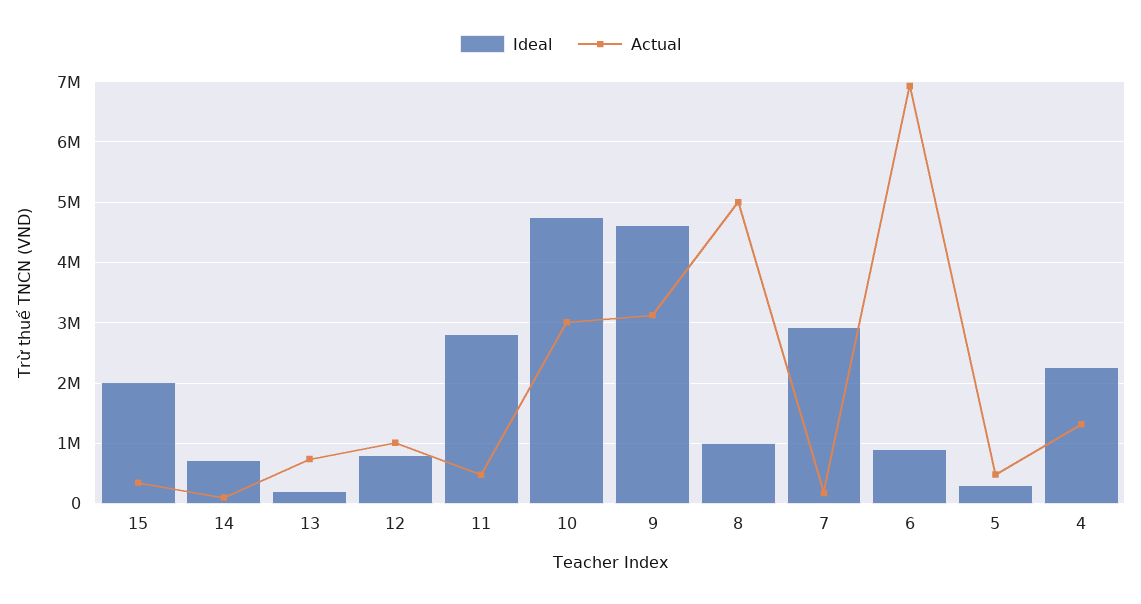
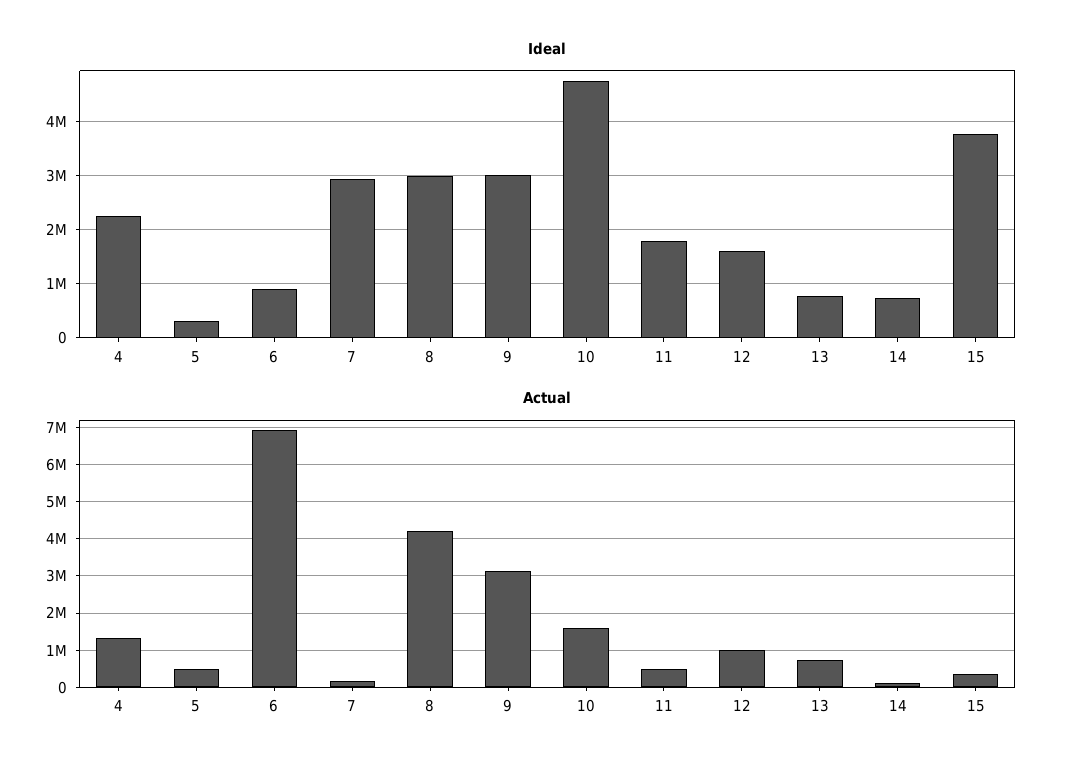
  {
    "Ideal": {
-     "15": 2000000,
+     "15": 3800000,
      "14": 700000,
-     "13": 200000,
+     "13": 800000,
-     "12": 800000,
+     "12": 1600000,
-     "11": 2800000,
+     "11": 1800000,
      "10": 4700000,
-     "9": 4600000,
+     "9": 3000000,
-     "8": 1000000,
+     "8": 3000000,
      "7": 2900000,
      "6": 900000,
      "5": 300000,
      "4": 2300000
    },
    "Actual": {
      "15": 300000,
      "14": 100000,
      "13": 700000,
      "12": 1000000,
      "11": 500000,
-     "10": 3000000,
+     "10": 1600000,
      "9": 3100000,
-     "8": 5000000,
+     "8": 4200000,
      "7": 200000,
      "6": 6900000,
      "5": 500000,
      "4": 1300000
    }
  }

